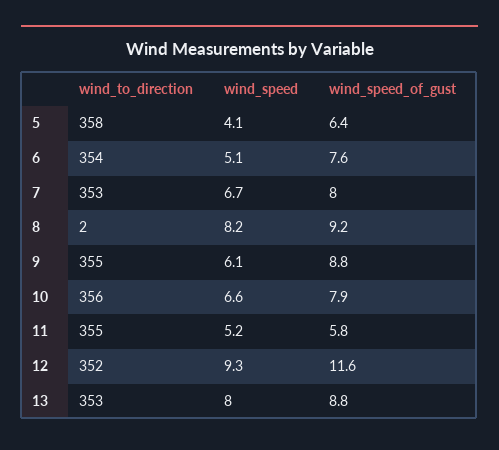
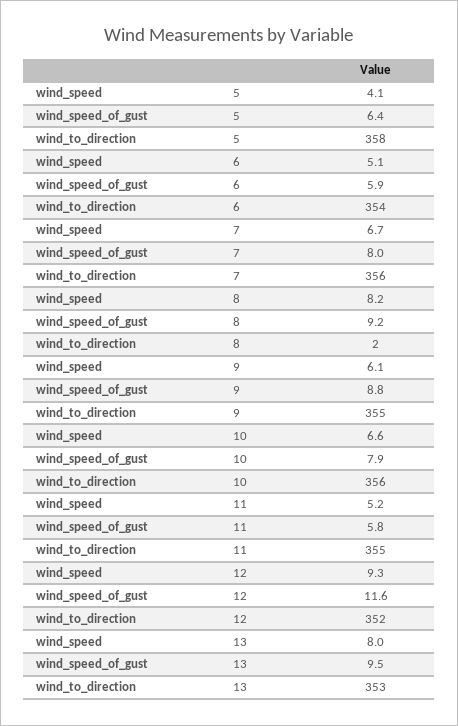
  {
    "wind_to_direction": {
      "5": 358,
      "6": 354,
-     "7": 353,
+     "7": 356,
      "8": 2,
      "9": 355,
      "10": 356,
      "11": 355,
      "12": 352,
      "13": 353
    },
    "wind_speed": {
      "5": 4.1,
      "6": 5.1,
      "7": 6.7,
      "8": 8.2,
      "9": 6.1,
      "10": 6.6,
      "11": 5.2,
      "12": 9.3,
      "13": 8
    },
    "wind_speed_of_gust": {
      "5": 6.4,
-     "6": 7.6,
+     "6": 5.9,
      "7": 8,
      "8": 9.2,
      "9": 8.8,
      "10": 7.9,
      "11": 5.8,
      "12": 11.6,
-     "13": 8.8
+     "13": 9.5
    }
  }

